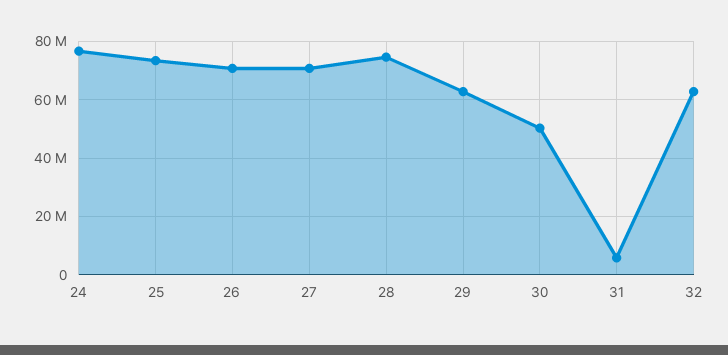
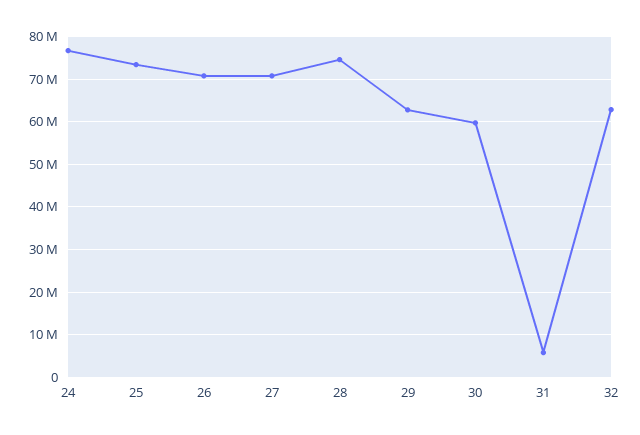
  {
    "24": 76000000,
    "25": 74000000,
    "26": 70000000,
    "27": 70000000,
    "28": 74000000,
    "29": 62000000,
-   "30": 50000000,
+   "30": 60000000,
    "31": 6000000,
    "32": 62000000
  }

